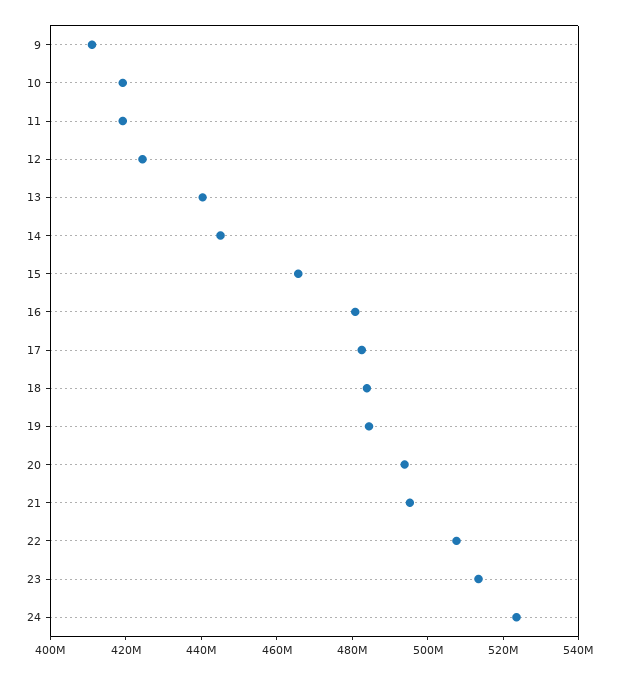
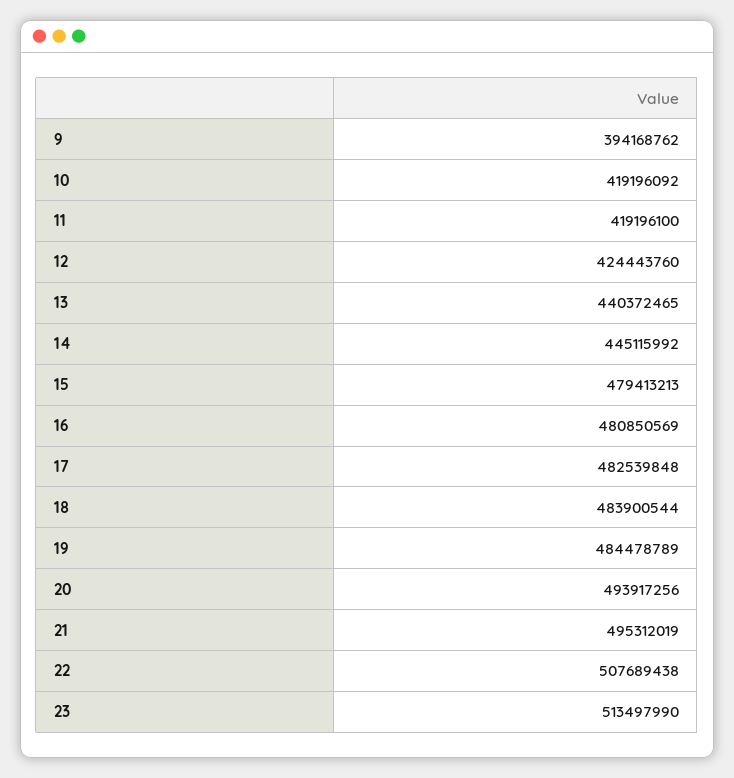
  {
-   "9": 410000000,
+   "9": 394168762,
    "10": 419196092,
    "11": 419196100,
    "12": 424443760,
    "13": 440372465,
    "14": 445115992,
-   "15": 465000000,
+   "15": 479413213,
    "16": 480850569,
    "17": 482539848,
    "18": 483900544,
    "19": 484478789,
    "20": 493917256,
    "21": 495312019,
    "22": 507689438,
-   "23": 513497990,
+   "23": 513497990
-   "24": 525000000
  }

